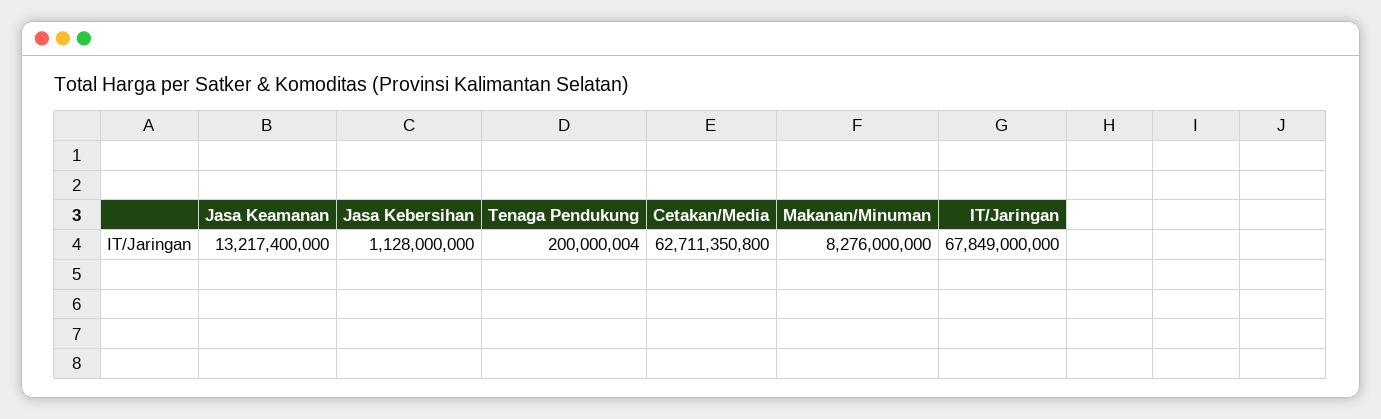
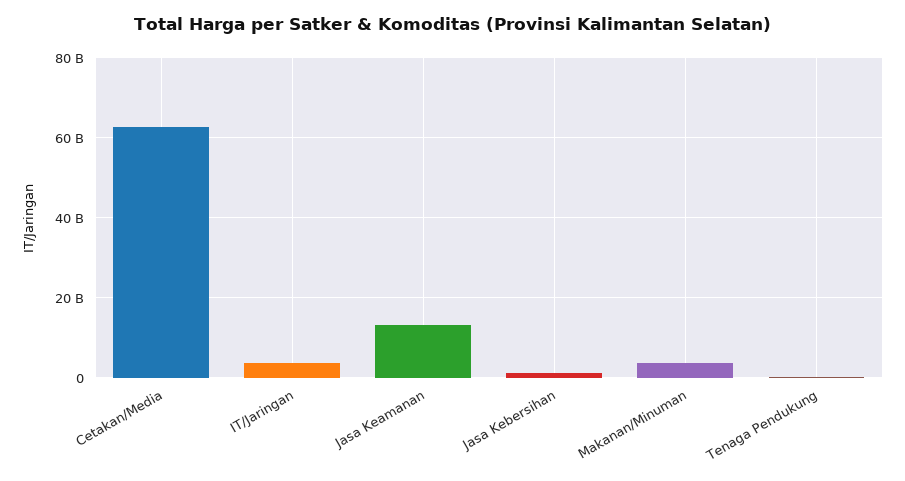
  {
    "Jasa Keamanan": 13217400000,
    "Jasa Kebersihan": 1128000000,
    "Tenaga Pendukung": 200000004,
    "Cetakan/Media": 62711350800,
-   "Makanan/Minuman": 8276000000,
+   "Makanan/Minuman": 4000000000,
-   "IT/Jaringan": 67849000000
+   "IT/Jaringan": 4000000000
  }

